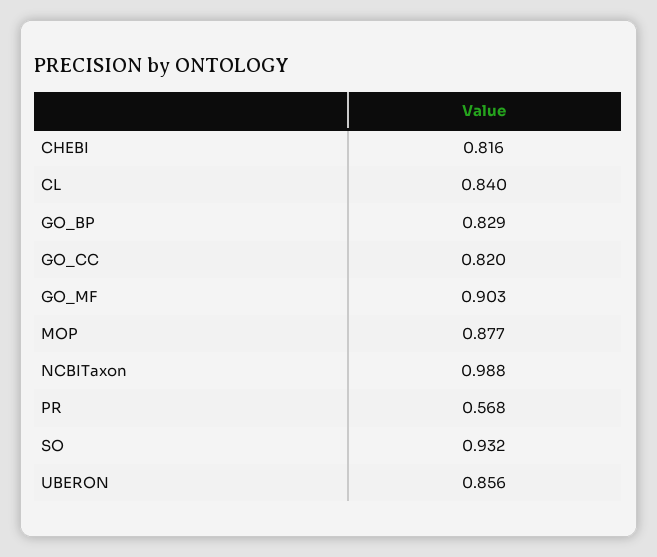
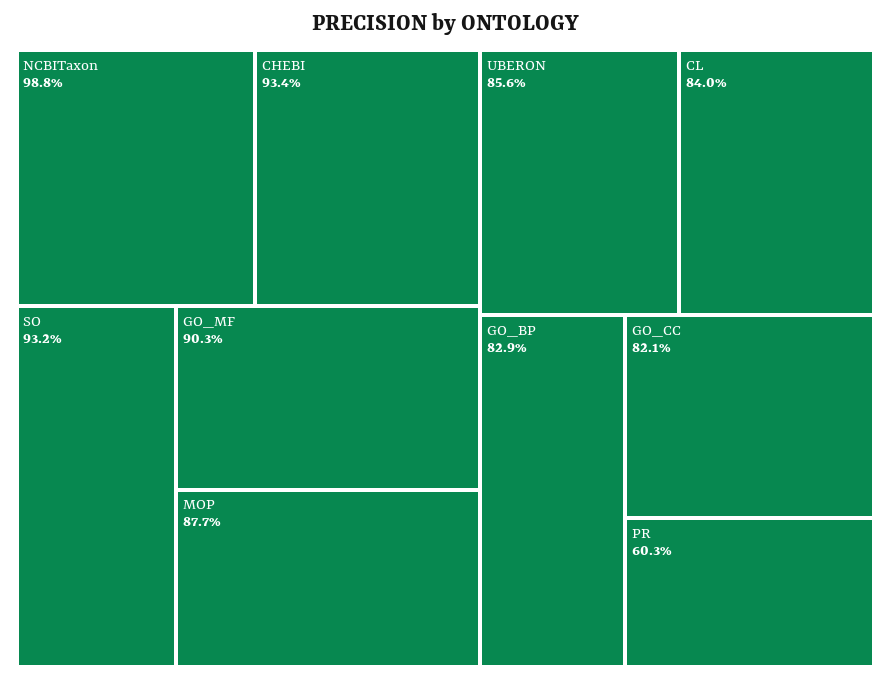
  {
-   "CHEBI": 0.816,
+   "CHEBI": 0.934,
    "CL": 0.84,
    "GO_BP": 0.829,
-   "GO_CC": 0.82,
+   "GO_CC": 0.821,
    "GO_MF": 0.903,
    "MOP": 0.877,
    "NCBITaxon": 0.988,
-   "PR": 0.568,
+   "PR": 0.603,
    "SO": 0.932,
    "UBERON": 0.856
  }

